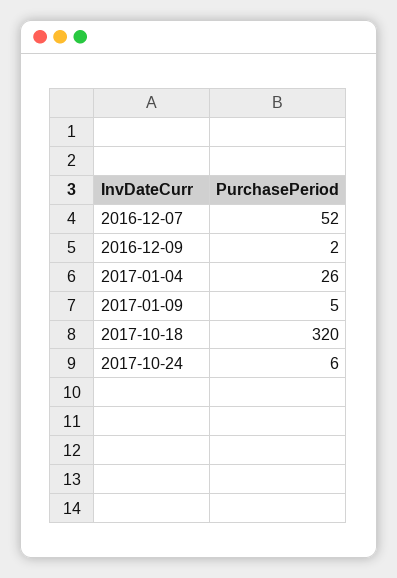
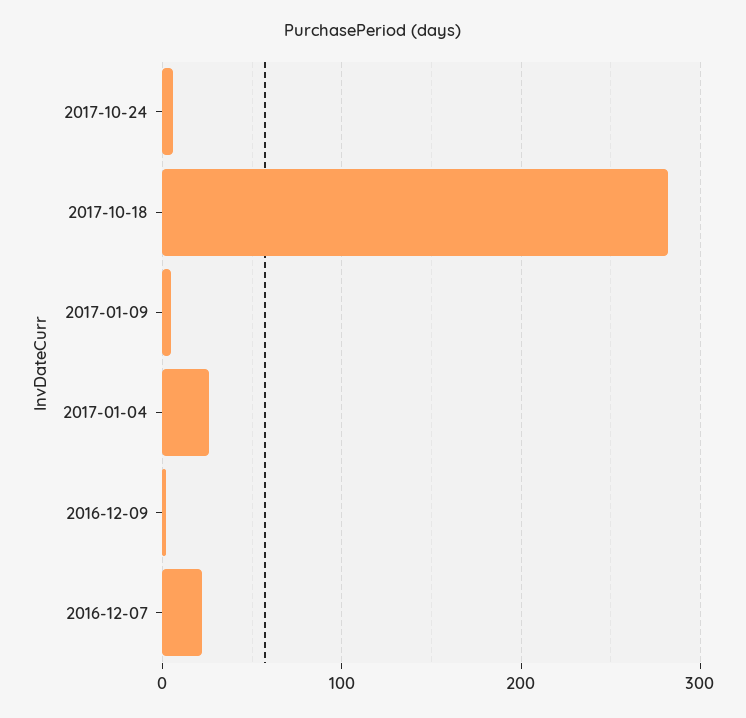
  {
-   "2016-12-07": 52,
+   "2016-12-07": 20,
    "2016-12-09": 2,
    "2017-01-04": 26,
    "2017-01-09": 5,
-   "2017-10-18": 320,
+   "2017-10-18": 280,
    "2017-10-24": 6
  }

